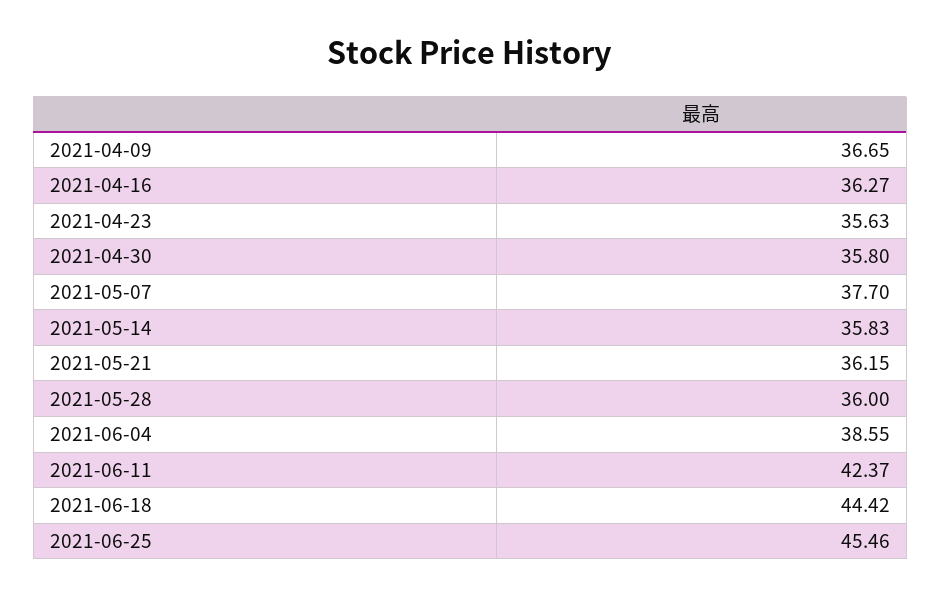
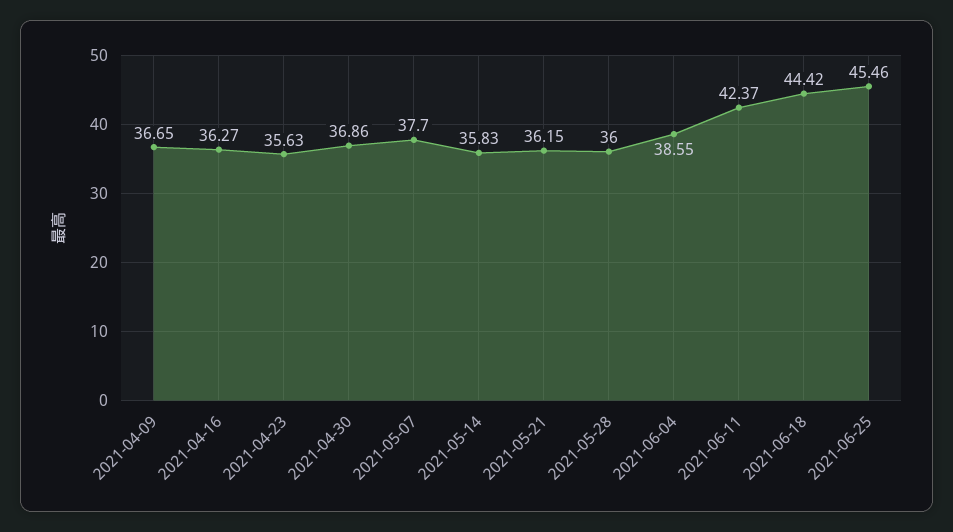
  {
    "2021-04-09": 36.65,
    "2021-04-16": 36.27,
    "2021-04-23": 35.63,
-   "2021-04-30": 35.8,
+   "2021-04-30": 36.86,
    "2021-05-07": 37.7,
    "2021-05-14": 35.83,
    "2021-05-21": 36.15,
    "2021-05-28": 36,
    "2021-06-04": 38.55,
    "2021-06-11": 42.37,
    "2021-06-18": 44.42,
    "2021-06-25": 45.46
  }

